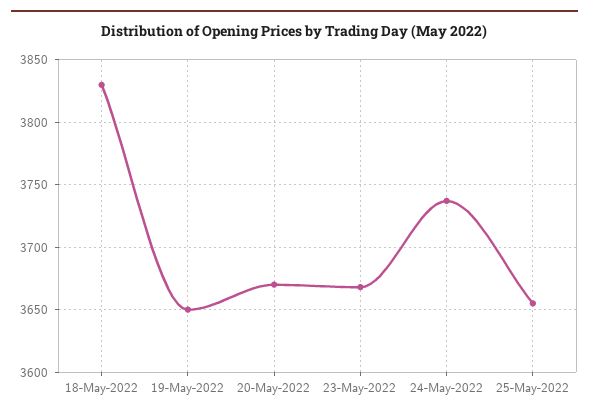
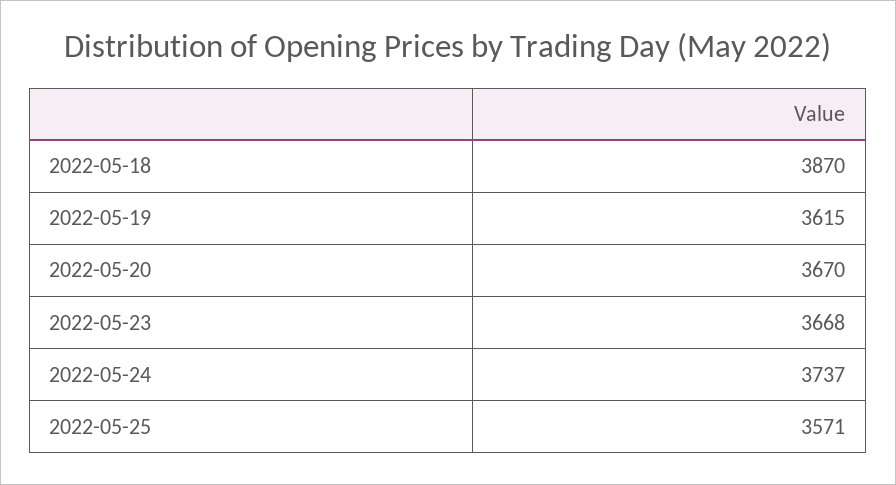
  {
-   "18-May-2022": 3830,
+   "18-May-2022": 3870,
-   "19-May-2022": 3650,
+   "19-May-2022": 3615,
    "20-May-2022": 3670,
    "23-May-2022": 3668,
    "24-May-2022": 3737,
-   "25-May-2022": 3655
+   "25-May-2022": 3571
  }

